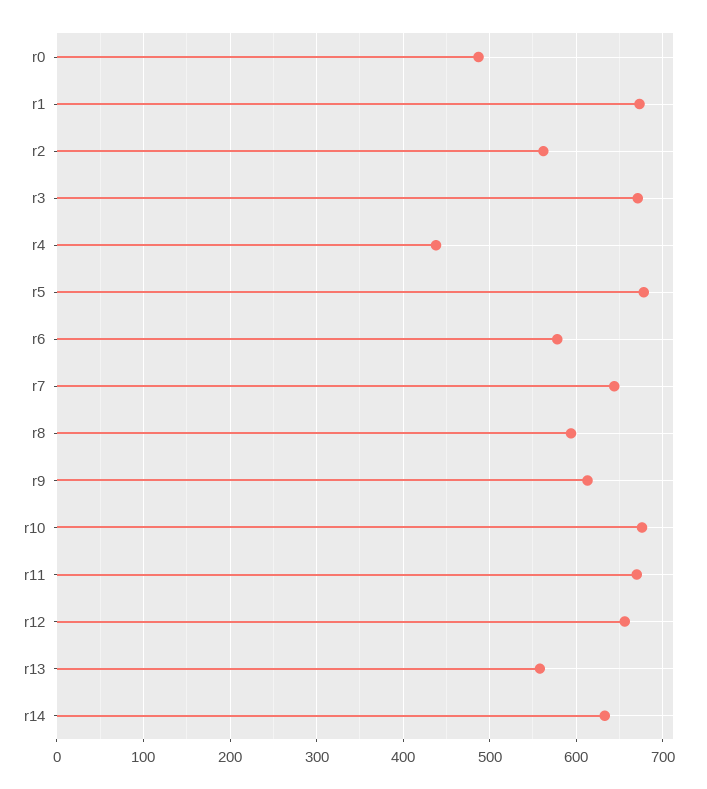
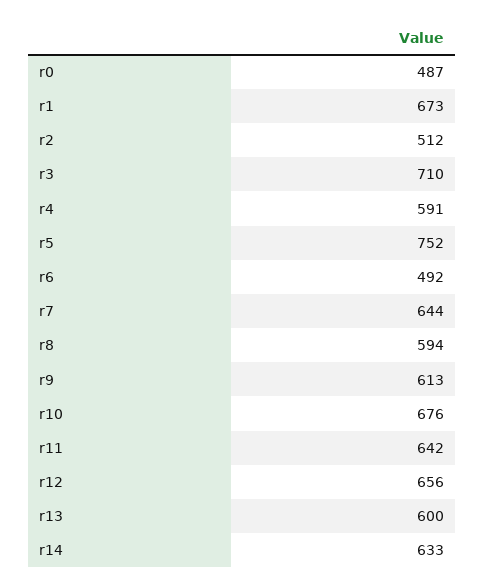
  {
    "r0": 487,
    "r1": 673,
-   "r2": 560,
+   "r2": 512,
-   "r3": 670,
+   "r3": 710,
-   "r4": 440,
+   "r4": 591,
-   "r5": 680,
+   "r5": 752,
-   "r6": 580,
+   "r6": 492,
    "r7": 644,
    "r8": 594,
    "r9": 613,
    "r10": 676,
-   "r11": 670,
+   "r11": 642,
    "r12": 656,
-   "r13": 560,
+   "r13": 600,
    "r14": 633
  }

